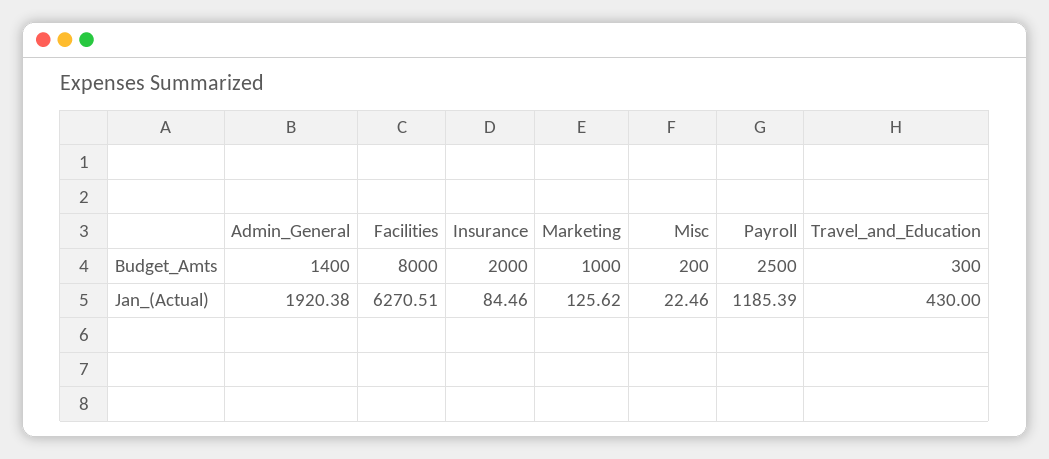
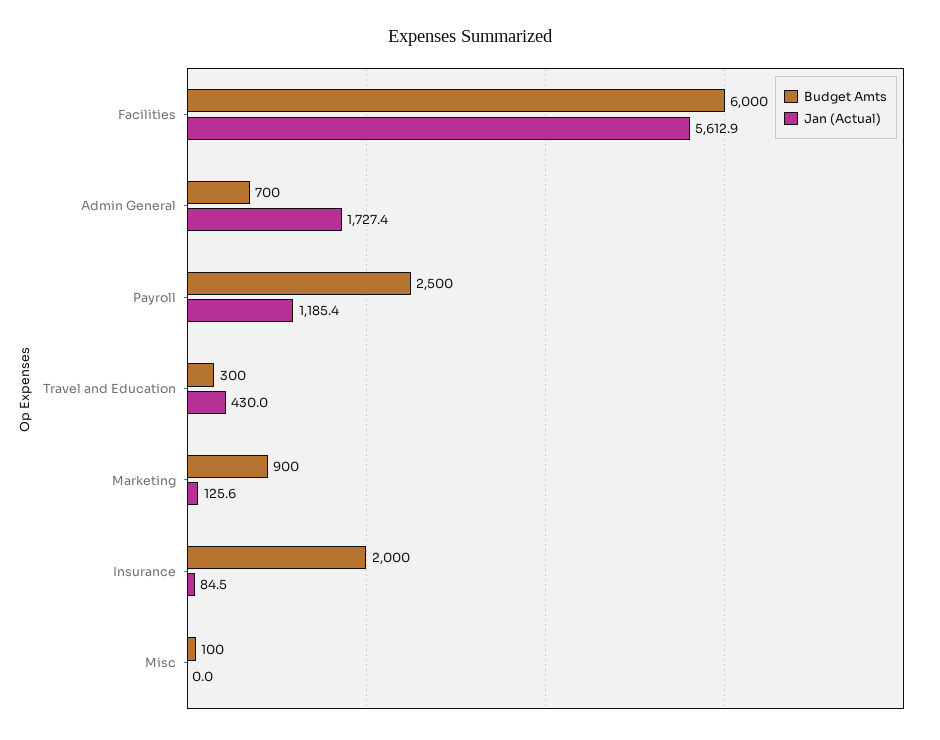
  {
    "Budget_Amts": {
-     "Admin_General": 1400,
+     "Admin_General": 700,
-     "Facilities": 8000,
+     "Facilities": 6000,
      "Insurance": 2000,
-     "Marketing": 1000,
+     "Marketing": 900,
-     "Misc": 200,
+     "Misc": 100,
      "Payroll": 2500,
      "Travel_and_Education": 300
    },
    "Jan_(Actual)": {
-     "Admin_General": 1920.38,
+     "Admin_General": 1727.4,
-     "Facilities": 6270.51,
+     "Facilities": 5612.9,
      "Insurance": 84.46,
      "Marketing": 125.62,
-     "Misc": 22.46,
+     "Misc": 0,
      "Payroll": 1185.39,
      "Travel_and_Education": 430
    }
  }

